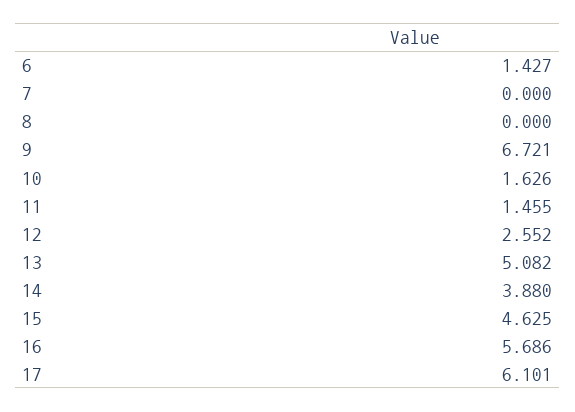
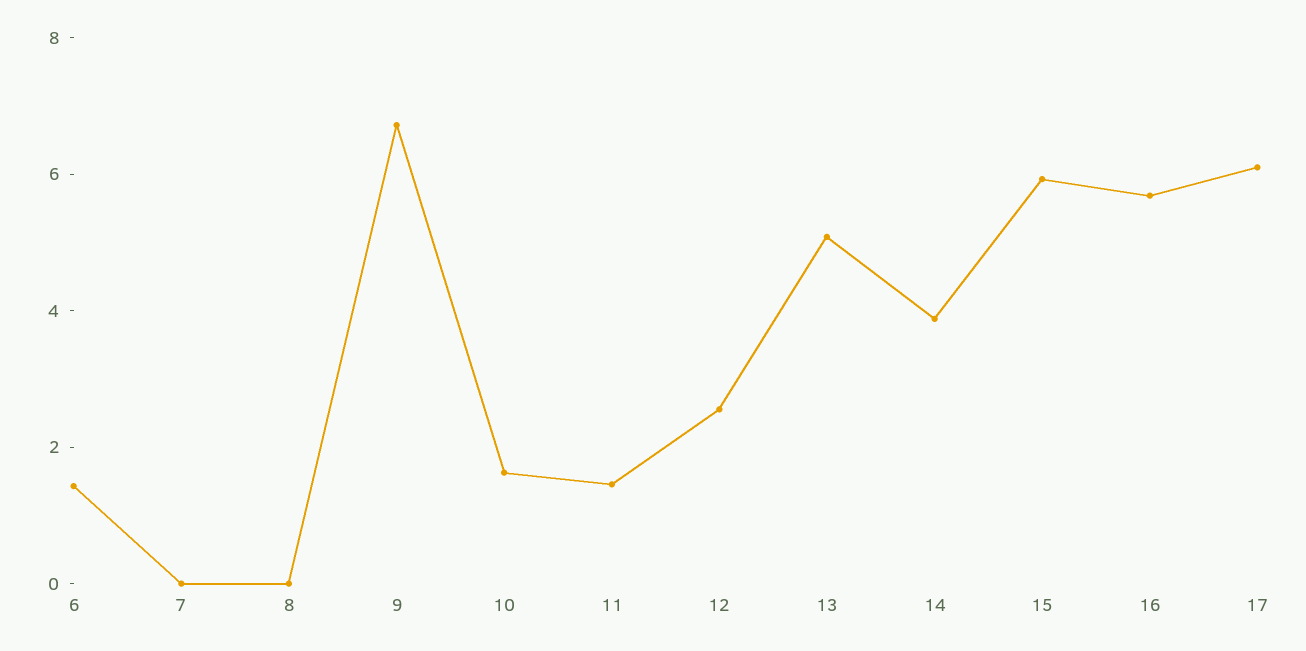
  {
    "6": 1.427,
    "7": 0,
    "8": 0,
    "9": 6.721,
    "10": 1.626,
    "11": 1.455,
    "12": 2.552,
    "13": 5.082,
    "14": 3.88,
-   "15": 4.625,
+   "15": 6,
    "16": 5.686,
    "17": 6.101
  }

